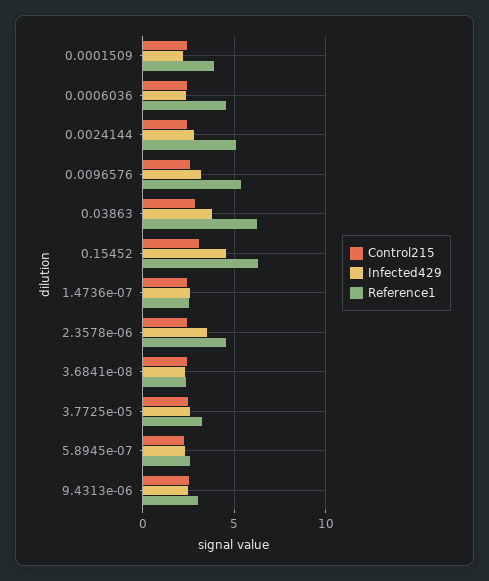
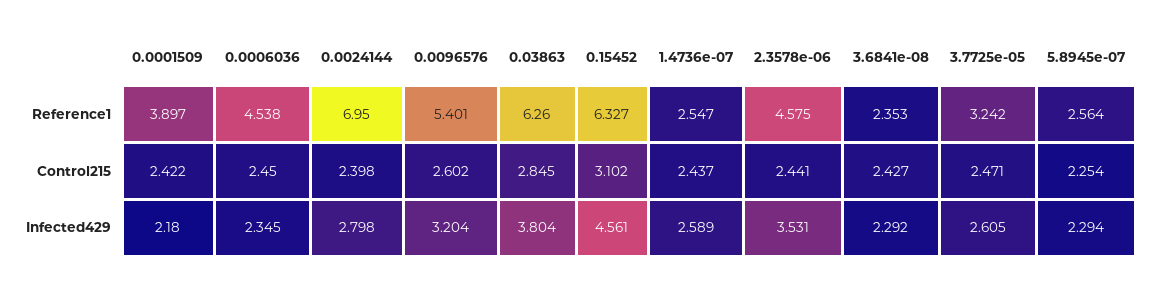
  {
    "Control215": {
      "0.0001509": 2.422,
      "0.0006036": 2.45,
      "0.0024144": 2.398,
      "0.0096576": 2.602,
      "0.03863": 2.845,
      "0.15452": 3.102,
      "1.4736e-07": 2.437,
      "2.3578e-06": 2.441,
      "3.6841e-08": 2.427,
      "3.7725e-05": 2.471,
-     "5.8945e-07": 2.254,
+     "5.8945e-07": 2.254
-     "9.4313e-06": 2.5
    },
    "Infected429": {
      "0.0001509": 2.18,
      "0.0006036": 2.345,
      "0.0024144": 2.798,
      "0.0096576": 3.204,
      "0.03863": 3.804,
      "0.15452": 4.561,
      "1.4736e-07": 2.589,
      "2.3578e-06": 3.531,
      "3.6841e-08": 2.292,
      "3.7725e-05": 2.605,
-     "5.8945e-07": 2.294,
+     "5.8945e-07": 2.294
-     "9.4313e-06": 2.5
    },
    "Reference1": {
      "0.0001509": 3.897,
      "0.0006036": 4.538,
-     "0.0024144": 5,
+     "0.0024144": 6.95,
      "0.0096576": 5.401,
      "0.03863": 6.26,
      "0.15452": 6.327,
      "1.4736e-07": 2.547,
      "2.3578e-06": 4.575,
      "3.6841e-08": 2.353,
      "3.7725e-05": 3.242,
-     "5.8945e-07": 2.564,
+     "5.8945e-07": 2.564
-     "9.4313e-06": 3
    }
  }

